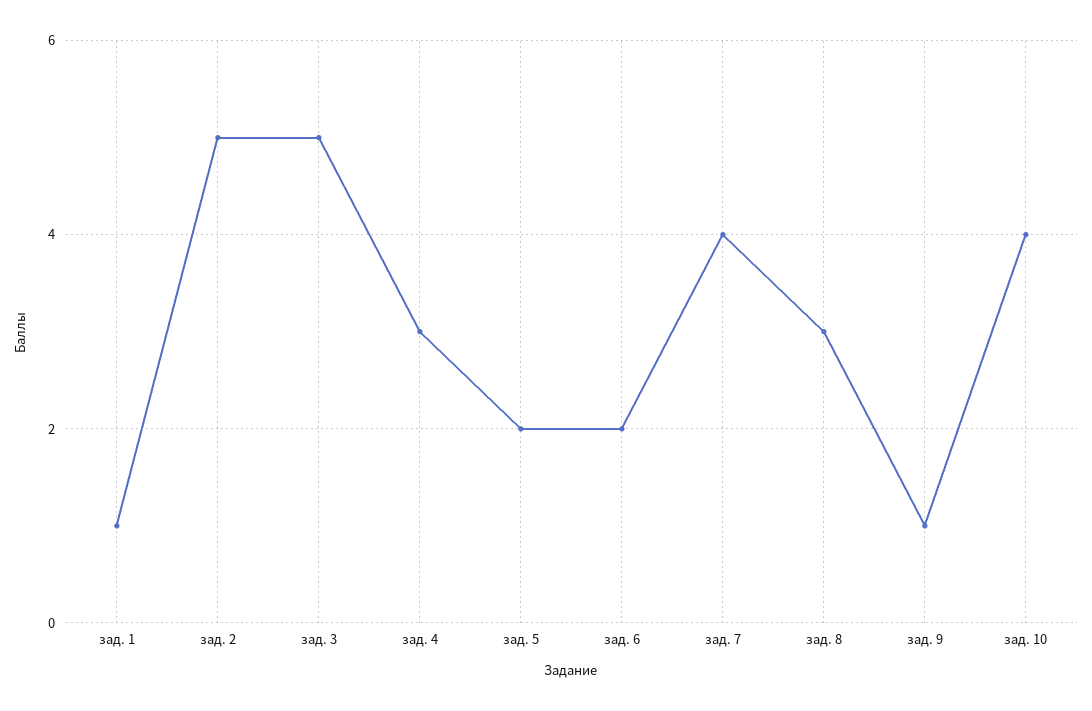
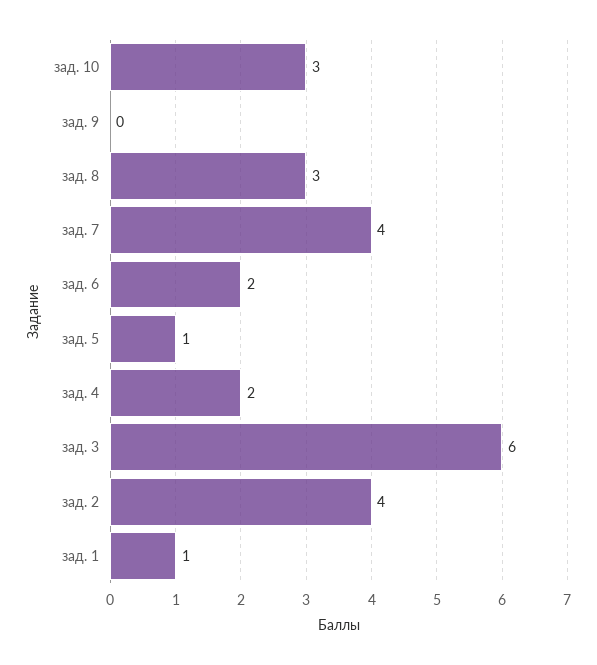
  {
    "зад. 1": 1,
-   "зад. 2": 5,
+   "зад. 2": 4,
-   "зад. 3": 5,
+   "зад. 3": 6,
-   "зад. 4": 3,
+   "зад. 4": 2,
-   "зад. 5": 2,
+   "зад. 5": 1,
    "зад. 6": 2,
    "зад. 7": 4,
    "зад. 8": 3,
-   "зад. 9": 1,
+   "зад. 9": 0,
-   "зад. 10": 4
+   "зад. 10": 3
  }

